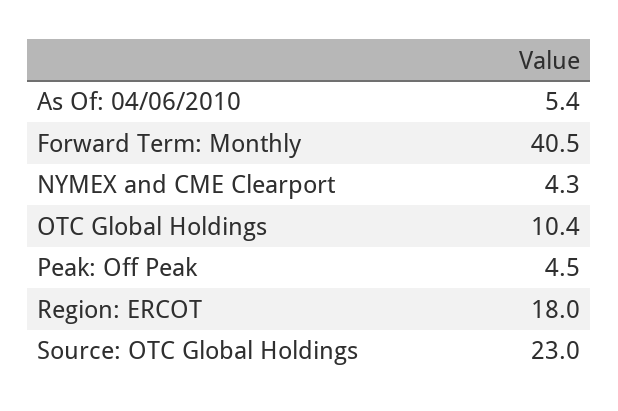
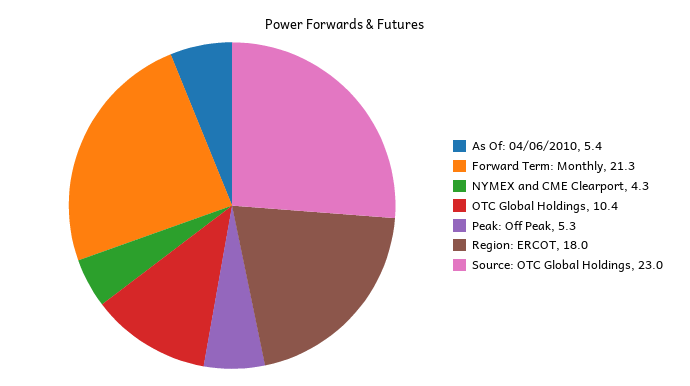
  {
    "As Of: 04/06/2010": 5.4,
-   "Forward Term: Monthly": 40.5,
+   "Forward Term: Monthly": 21.3,
    "NYMEX and CME Clearport": 4.3,
    "OTC Global Holdings": 10.4,
-   "Peak: Off Peak": 4.5,
+   "Peak: Off Peak": 5.3,
    "Region: ERCOT": 18,
    "Source: OTC Global Holdings": 23
  }

